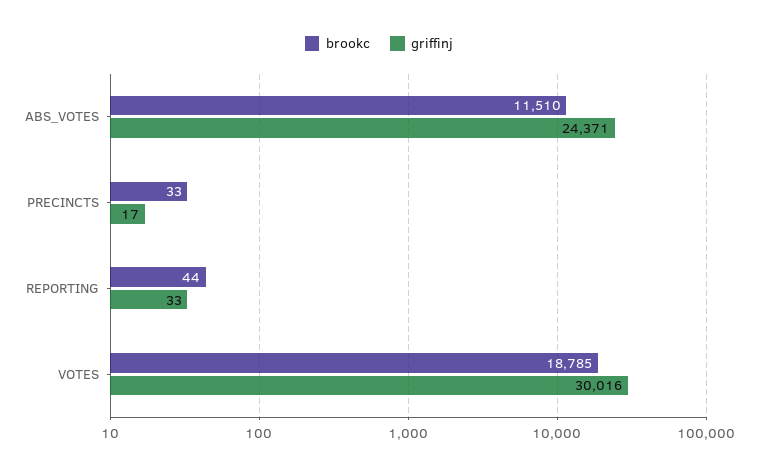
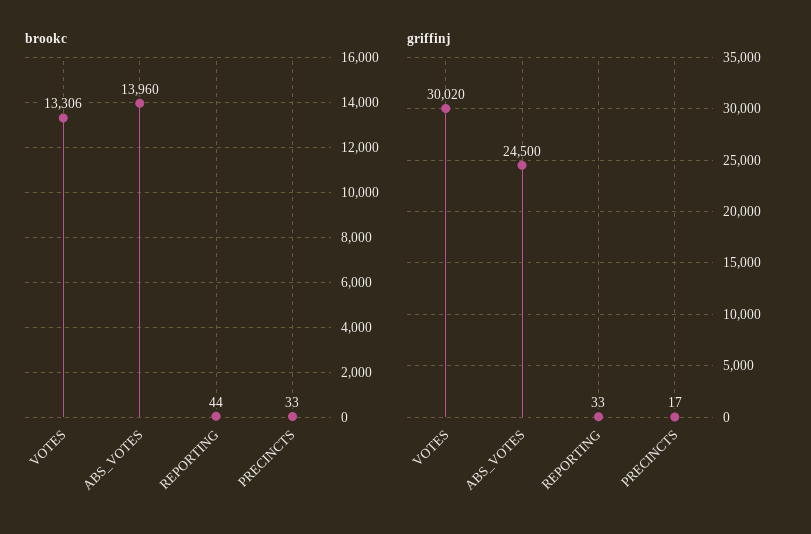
  {
    "brookc": {
-     "ABS_VOTES": 11510,
+     "ABS_VOTES": 13960,
      "PRECINCTS": 33,
      "REPORTING": 44,
-     "VOTES": 18785
+     "VOTES": 13306
    },
    "griffinj": {
-     "ABS_VOTES": 24371,
+     "ABS_VOTES": 24500,
      "PRECINCTS": 17,
      "REPORTING": 33,
-     "VOTES": 30016
+     "VOTES": 30020
    }
  }

